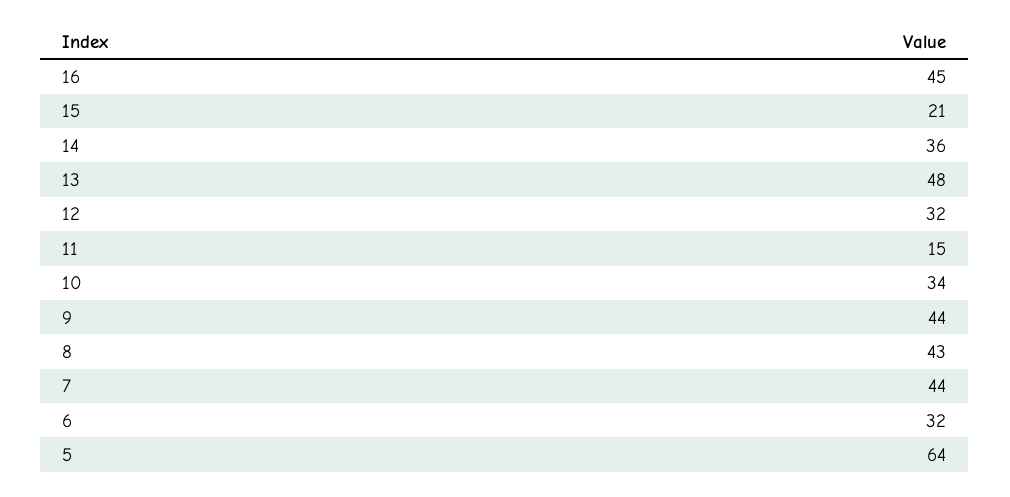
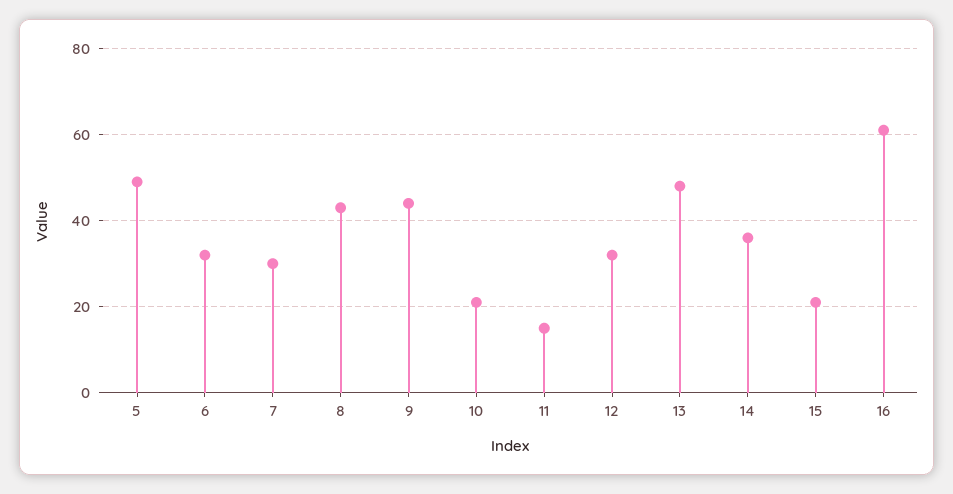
  {
-   "16": 45,
+   "16": 60,
    "15": 21,
    "14": 36,
    "13": 48,
    "12": 32,
    "11": 15,
-   "10": 34,
+   "10": 20,
    "9": 44,
    "8": 43,
-   "7": 44,
+   "7": 30,
    "6": 32,
-   "5": 64
+   "5": 50
  }

